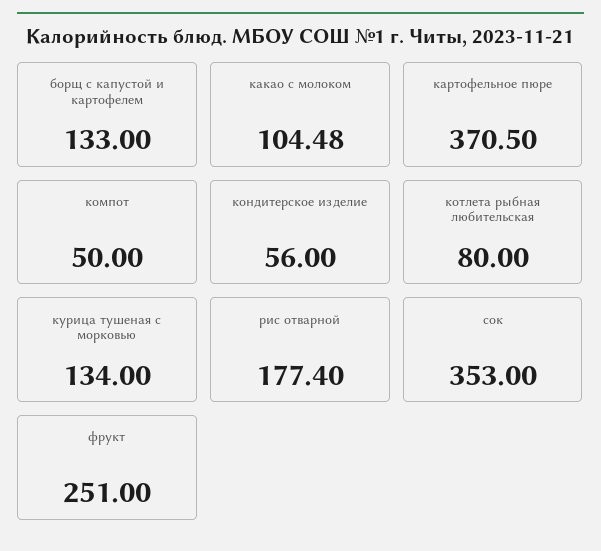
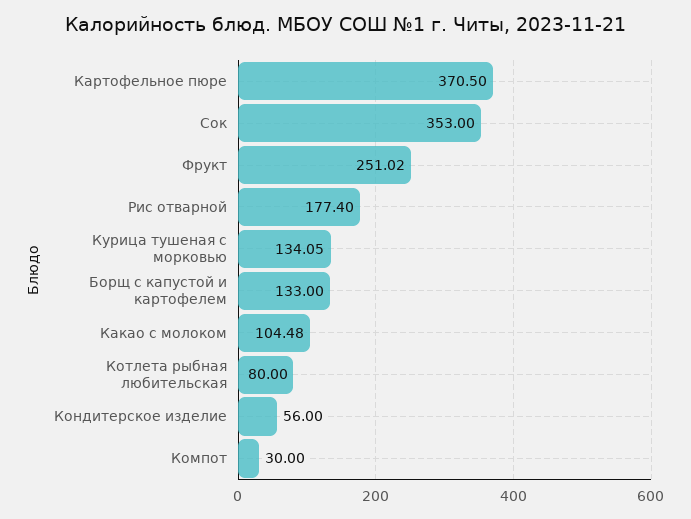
  {
    "борщ с капустой и картофелем": 133,
    "какао с молоком": 104.48,
    "картофельное пюре": 370.5,
-   "компот": 50,
+   "компот": 30,
    "кондитерское изделие": 56,
    "котлета рыбная любительская": 80,
-   "курица тушеная с морковью": 134,
+   "курица тушеная с морковью": 134.05,
    "рис отварной": 177.4,
    "сок": 353,
-   "фрукт": 251
+   "фрукт": 251.02
  }

